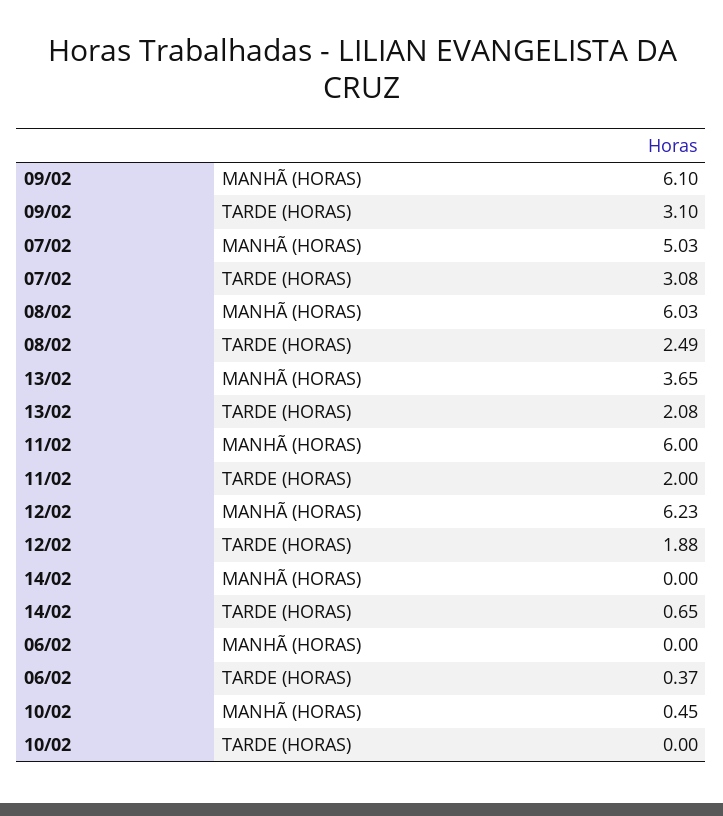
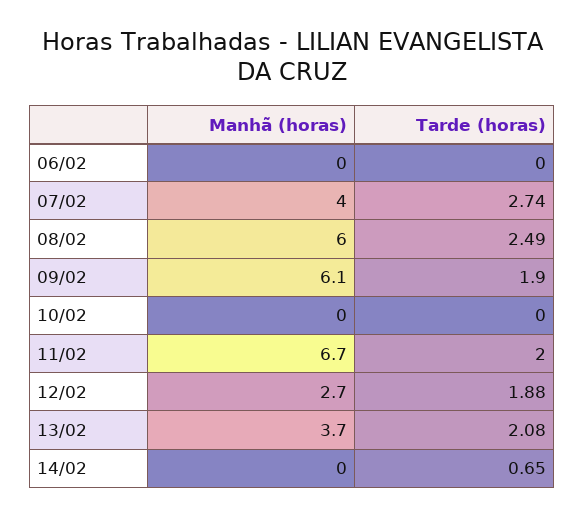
  {
    "09/02": {
      "MANHÃ (HORAS)": 6.1,
-     "TARDE (HORAS)": 3.1
+     "TARDE (HORAS)": 1.9
    },
    "07/02": {
-     "MANHÃ (HORAS)": 5.03,
+     "MANHÃ (HORAS)": 4,
-     "TARDE (HORAS)": 3.08
+     "TARDE (HORAS)": 2.74
    },
    "08/02": {
      "MANHÃ (HORAS)": 6.03,
      "TARDE (HORAS)": 2.49
    },
    "13/02": {
      "MANHÃ (HORAS)": 3.65,
      "TARDE (HORAS)": 2.08
    },
    "11/02": {
-     "MANHÃ (HORAS)": 6,
+     "MANHÃ (HORAS)": 6.7,
      "TARDE (HORAS)": 2
    },
    "12/02": {
-     "MANHÃ (HORAS)": 6.23,
+     "MANHÃ (HORAS)": 2.7,
      "TARDE (HORAS)": 1.88
    },
    "14/02": {
      "MANHÃ (HORAS)": 0,
      "TARDE (HORAS)": 0.65
    },
    "06/02": {
      "MANHÃ (HORAS)": 0,
-     "TARDE (HORAS)": 0.37
+     "TARDE (HORAS)": 0
    },
    "10/02": {
-     "MANHÃ (HORAS)": 0.45,
+     "MANHÃ (HORAS)": 0,
      "TARDE (HORAS)": 0
    }
  }

